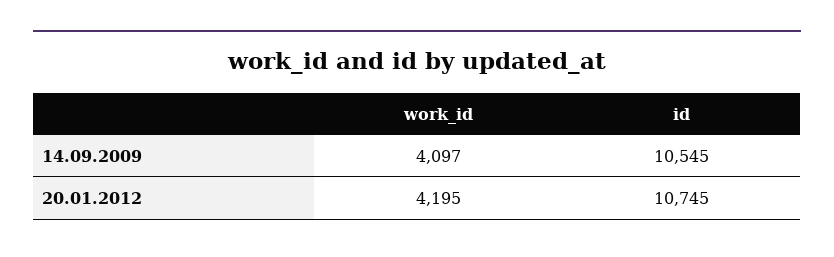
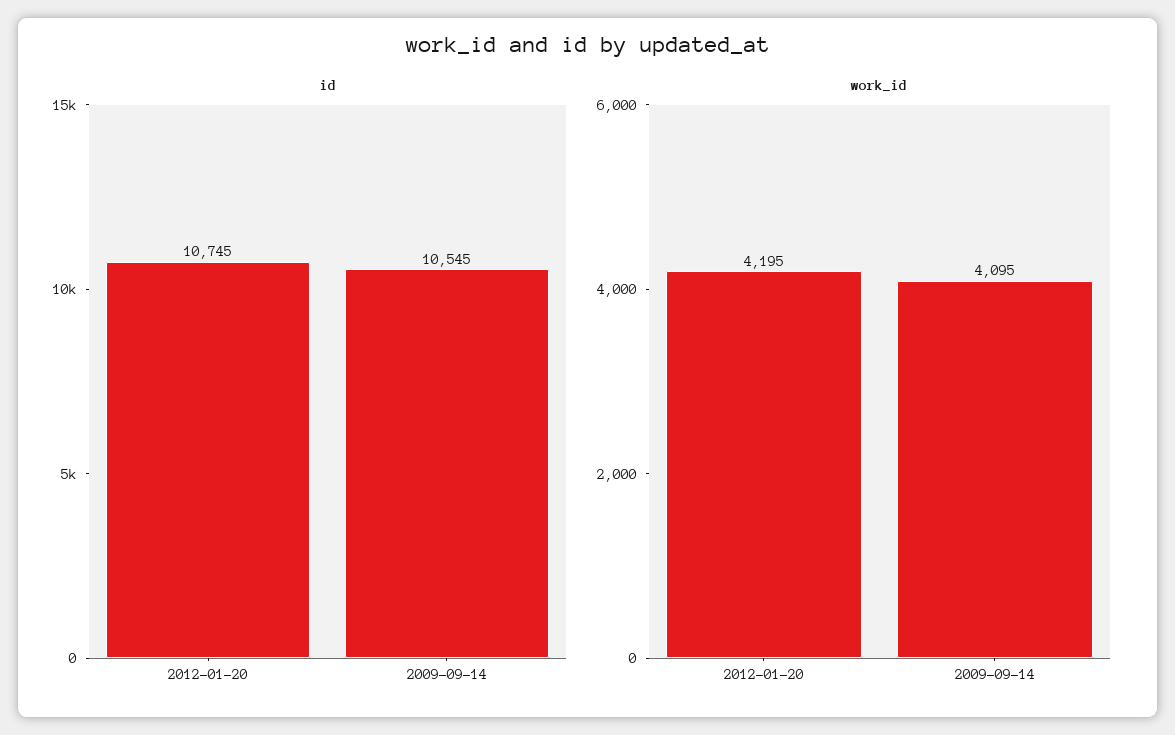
  {
    "work_id": {
-     "14.09.2009": 4097,
+     "14.09.2009": 4095,
      "20.01.2012": 4195
    },
    "id": {
      "14.09.2009": 10545,
      "20.01.2012": 10745
    }
  }

